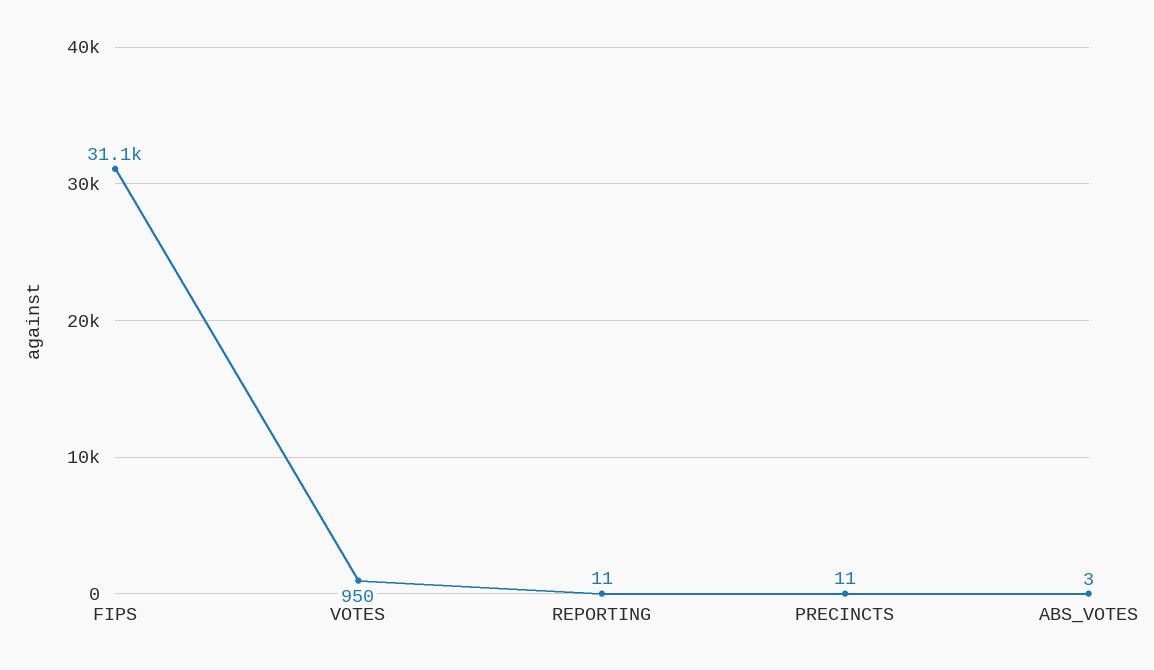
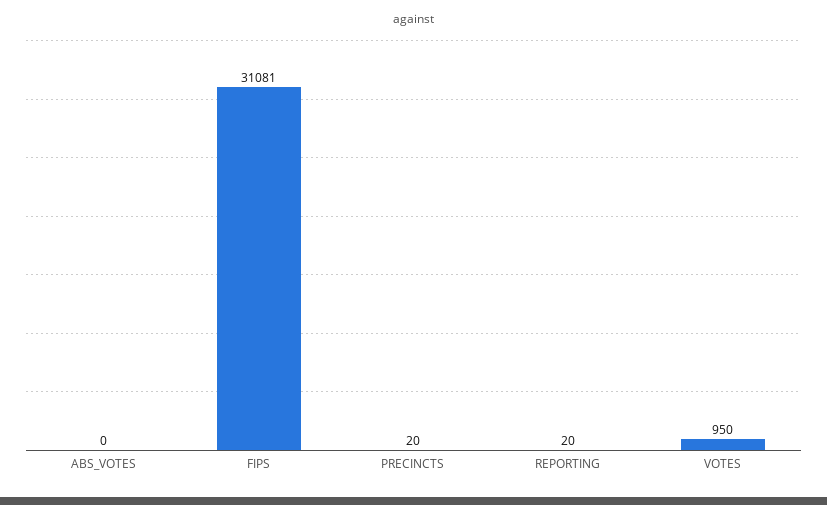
  {
    "FIPS": 31081,
    "VOTES": 950,
-   "REPORTING": 11,
+   "REPORTING": 20,
-   "PRECINCTS": 11,
+   "PRECINCTS": 20,
-   "ABS_VOTES": 3
+   "ABS_VOTES": 0
  }

